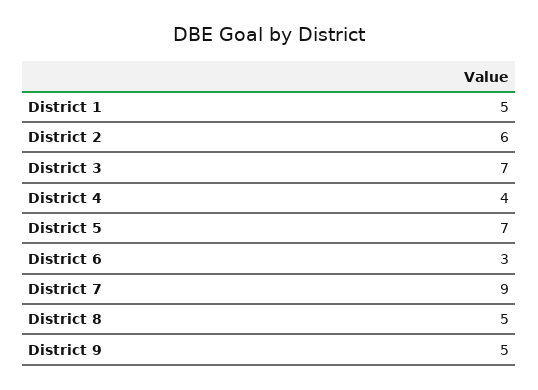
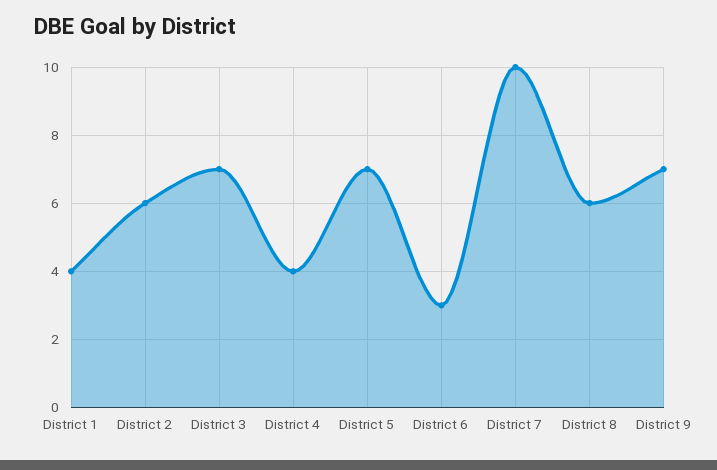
  {
-   "District 1": 5,
+   "District 1": 4,
    "District 2": 6,
    "District 3": 7,
    "District 4": 4,
    "District 5": 7,
    "District 6": 3,
-   "District 7": 9,
+   "District 7": 10,
-   "District 8": 5,
+   "District 8": 6,
-   "District 9": 5
+   "District 9": 7
  }

